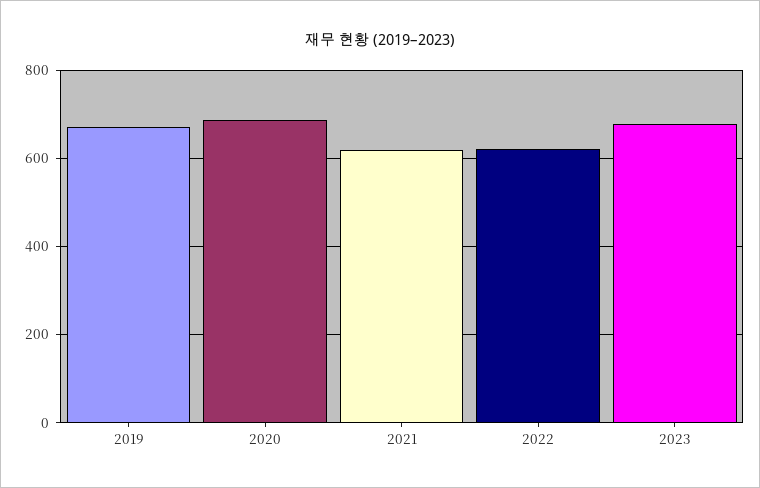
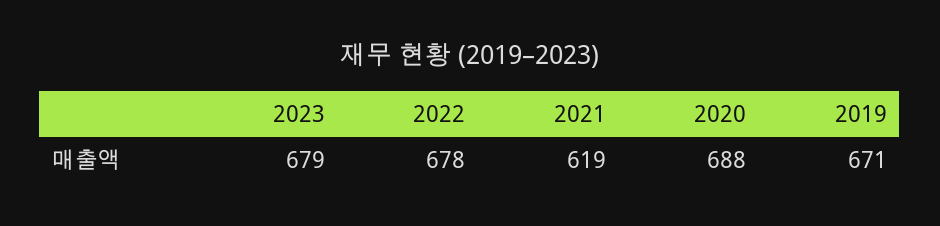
  {
    "2019": 671,
    "2020": 688,
    "2021": 619,
-   "2022": 620,
+   "2022": 678,
    "2023": 679
  }

